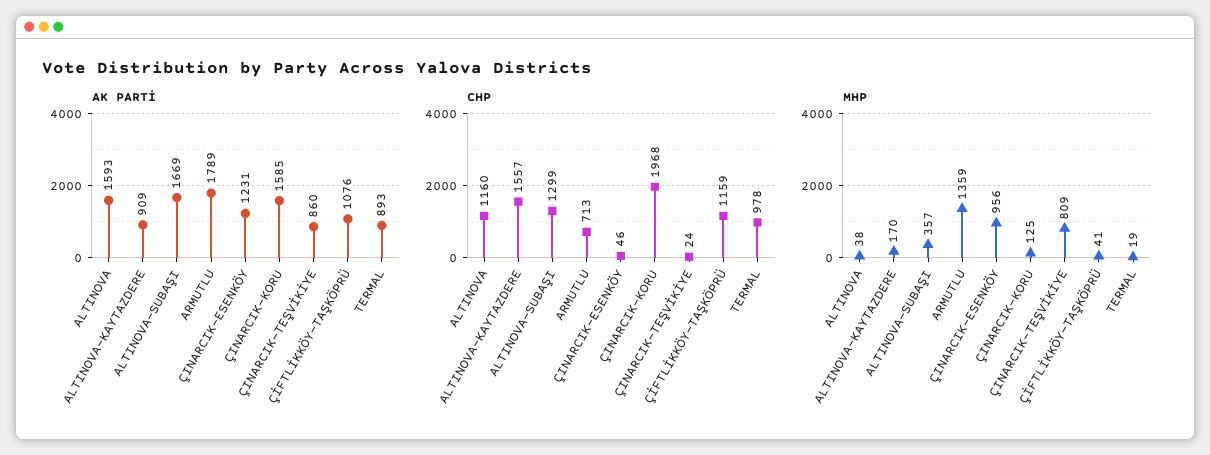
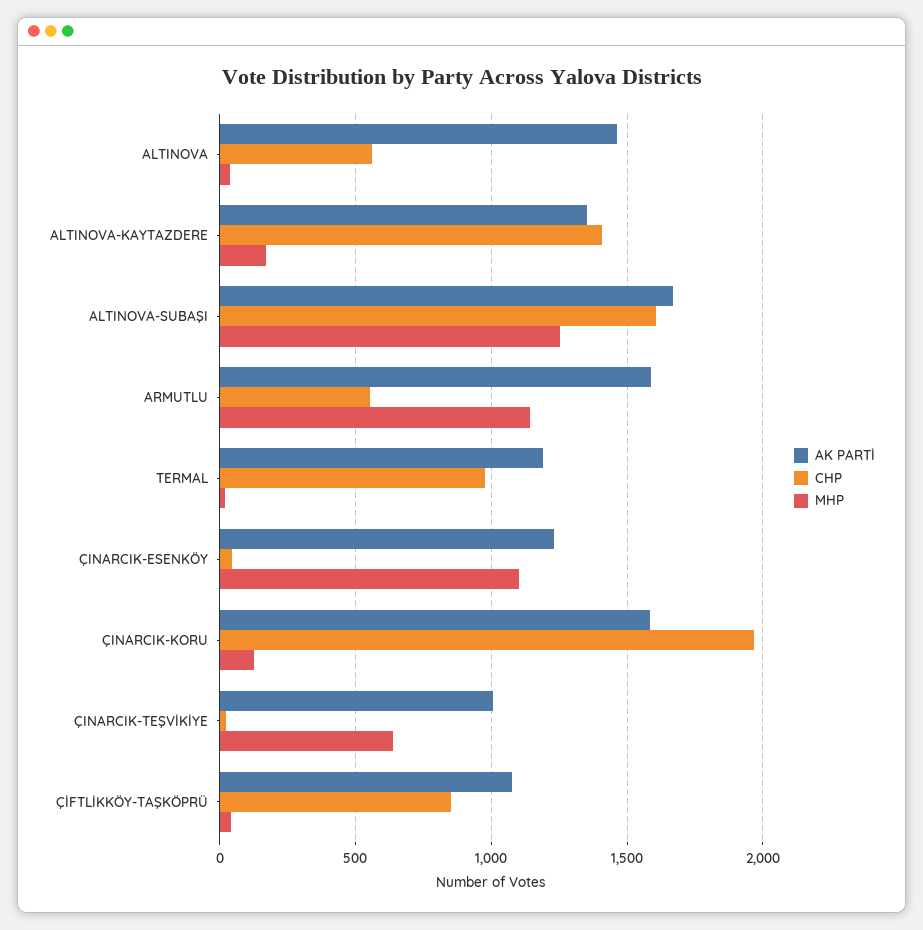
  {
    "AK PARTİ": {
-     "ALTINOVA": 1593,
+     "ALTINOVA": 1450,
-     "ALTINOVA-KAYTAZDERE": 909,
+     "ALTINOVA-KAYTAZDERE": 1350,
      "ALTINOVA-SUBAŞI": 1669,
-     "ARMUTLU": 1789,
+     "ARMUTLU": 1600,
      "ÇINARCIK-ESENKÖY": 1231,
      "ÇINARCIK-KORU": 1585,
-     "ÇINARCIK-TEŞVİKİYE": 860,
+     "ÇINARCIK-TEŞVİKİYE": 1000,
      "ÇİFTLİKKÖY-TAŞKÖPRÜ": 1076,
-     "TERMAL": 893
+     "TERMAL": 1200
    },
    "CHP": {
-     "ALTINOVA": 1160,
+     "ALTINOVA": 550,
-     "ALTINOVA-KAYTAZDERE": 1557,
+     "ALTINOVA-KAYTAZDERE": 1400,
-     "ALTINOVA-SUBAŞI": 1299,
+     "ALTINOVA-SUBAŞI": 1600,
-     "ARMUTLU": 713,
+     "ARMUTLU": 550,
      "ÇINARCIK-ESENKÖY": 46,
      "ÇINARCIK-KORU": 1968,
      "ÇINARCIK-TEŞVİKİYE": 24,
-     "ÇİFTLİKKÖY-TAŞKÖPRÜ": 1159,
+     "ÇİFTLİKKÖY-TAŞKÖPRÜ": 850,
      "TERMAL": 978
    },
    "MHP": {
      "ALTINOVA": 38,
      "ALTINOVA-KAYTAZDERE": 170,
-     "ALTINOVA-SUBAŞI": 357,
+     "ALTINOVA-SUBAŞI": 1250,
-     "ARMUTLU": 1359,
+     "ARMUTLU": 1150,
-     "ÇINARCIK-ESENKÖY": 956,
+     "ÇINARCIK-ESENKÖY": 1100,
      "ÇINARCIK-KORU": 125,
-     "ÇINARCIK-TEŞVİKİYE": 809,
+     "ÇINARCIK-TEŞVİKİYE": 650,
      "ÇİFTLİKKÖY-TAŞKÖPRÜ": 41,
      "TERMAL": 19
    }
  }

